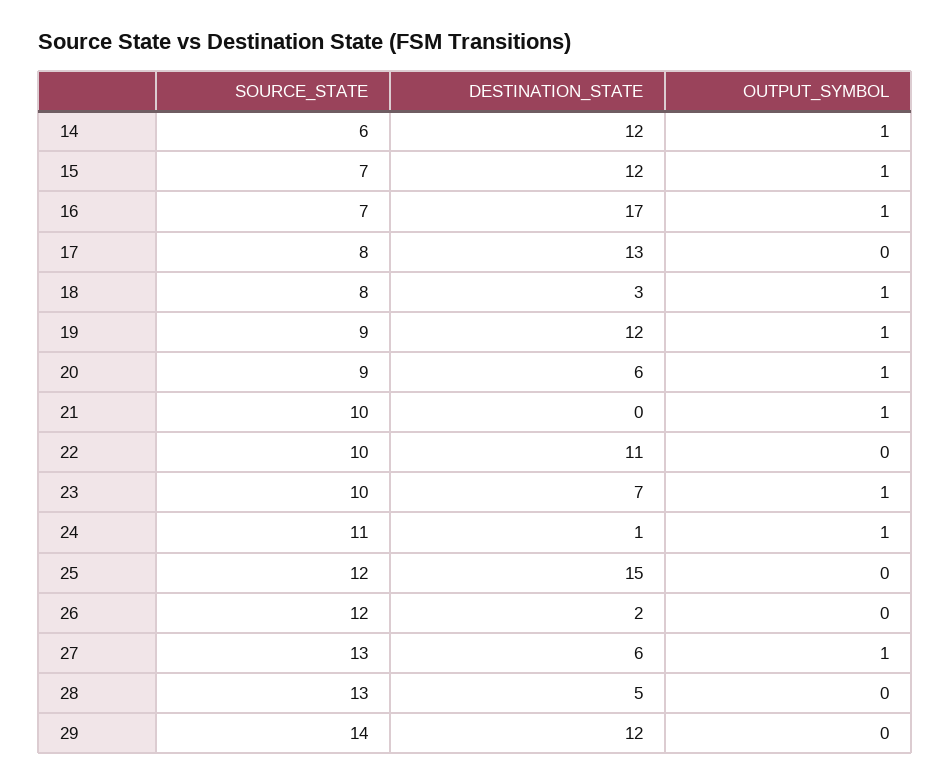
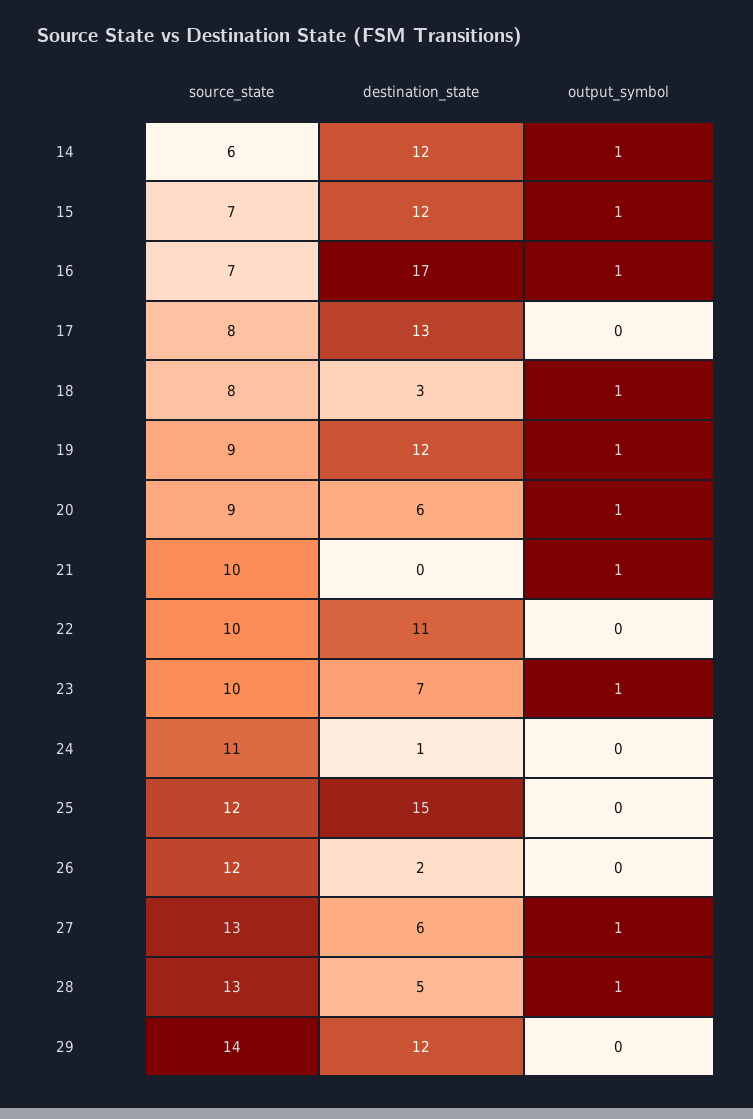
  {
    "SOURCE_STATE": {
      "14": 6,
      "15": 7,
      "16": 7,
      "17": 8,
      "18": 8,
      "19": 9,
      "20": 9,
      "21": 10,
      "22": 10,
      "23": 10,
      "24": 11,
      "25": 12,
      "26": 12,
      "27": 13,
      "28": 13,
      "29": 14
    },
    "DESTINATION_STATE": {
      "14": 12,
      "15": 12,
      "16": 17,
      "17": 13,
      "18": 3,
      "19": 12,
      "20": 6,
      "21": 0,
      "22": 11,
      "23": 7,
      "24": 1,
      "25": 15,
      "26": 2,
      "27": 6,
      "28": 5,
      "29": 12
    },
    "OUTPUT_SYMBOL": {
      "14": 1,
      "15": 1,
      "16": 1,
      "17": 0,
      "18": 1,
      "19": 1,
      "20": 1,
      "21": 1,
      "22": 0,
      "23": 1,
-     "24": 1,
+     "24": 0,
      "25": 0,
      "26": 0,
      "27": 1,
-     "28": 0,
+     "28": 1,
      "29": 0
    }
  }

